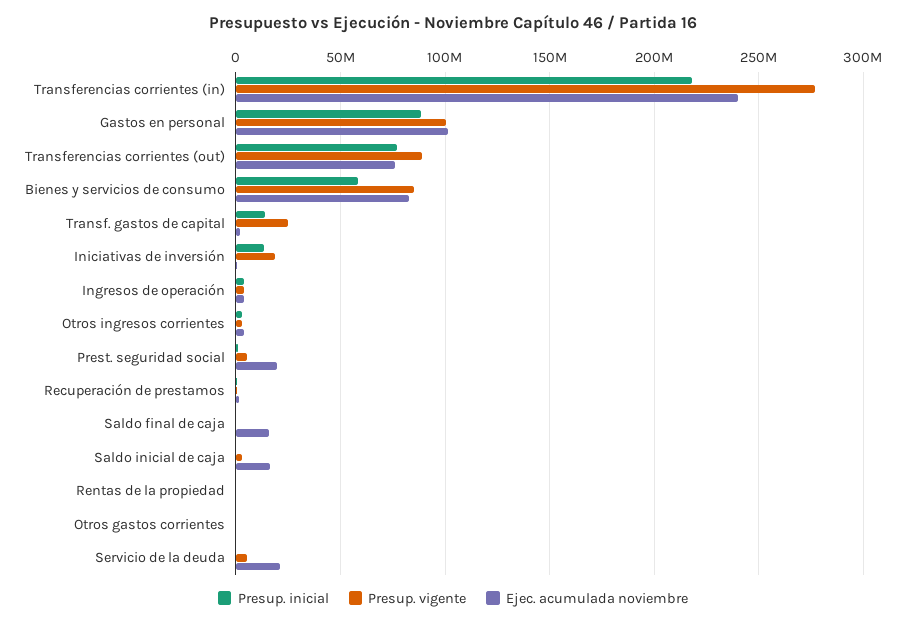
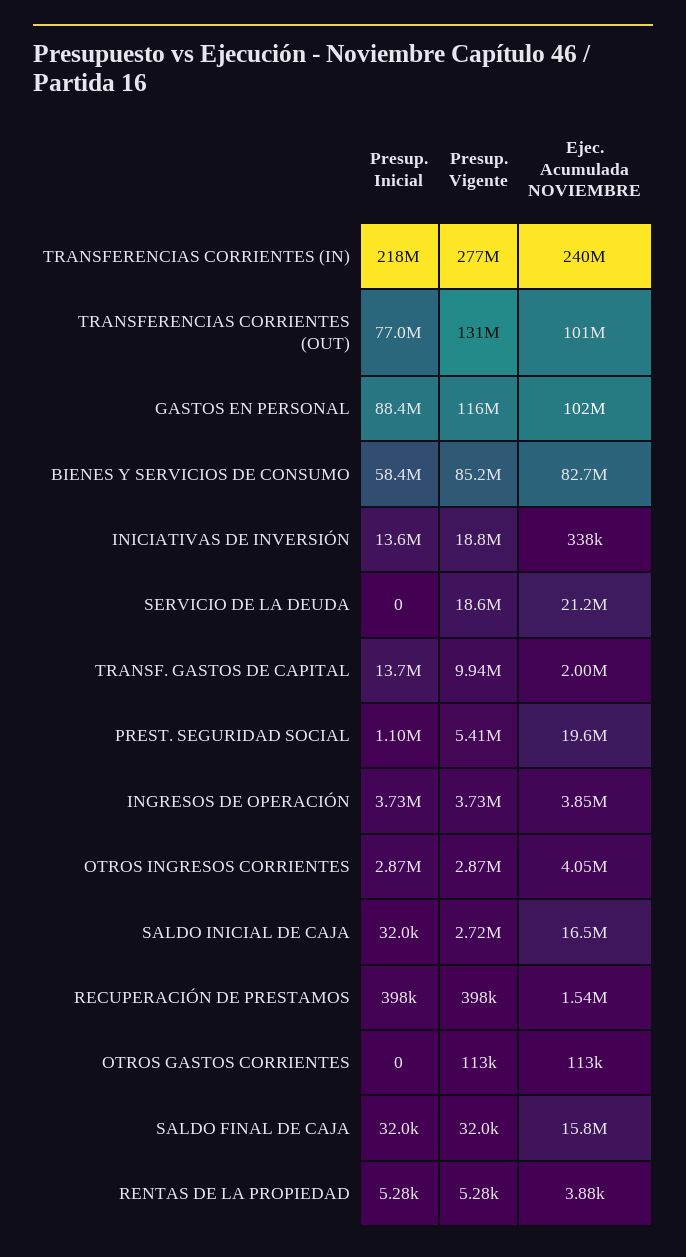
  {
    "Presup. inicial": {
      "Transferencias corrientes (in)": 218000000,
      "Gastos en personal": 88400000,
      "Transferencias corrientes (out)": 77000000,
      "Bienes y servicios de consumo": 58400000,
      "Transf. gastos de capital": 13700000,
      "Iniciativas de inversión": 13600000,
      "Ingresos de operación": 3730000,
      "Otros ingresos corrientes": 2870000,
      "Prest. seguridad social": 1100000,
      "Recuperación de prestamos": 398000,
      "Saldo final de caja": 32000,
      "Saldo inicial de caja": 32000,
      "Rentas de la propiedad": 5280,
      "Otros gastos corrientes": 0,
      "Servicio de la deuda": 0
    },
    "Presup. vigente": {
      "Transferencias corrientes (in)": 277000000,
-     "Gastos en personal": 100000000,
+     "Gastos en personal": 116000000,
-     "Transferencias corrientes (out)": 90000000,
+     "Transferencias corrientes (out)": 131000000,
      "Bienes y servicios de consumo": 85200000,
-     "Transf. gastos de capital": 25000000,
+     "Transf. gastos de capital": 9940000,
      "Iniciativas de inversión": 18800000,
      "Ingresos de operación": 3730000,
      "Otros ingresos corrientes": 2870000,
      "Prest. seguridad social": 5410000,
      "Recuperación de prestamos": 398000,
      "Saldo final de caja": 32000,
      "Saldo inicial de caja": 2720000,
      "Rentas de la propiedad": 5280,
      "Otros gastos corrientes": 113000,
-     "Servicio de la deuda": 5000000
+     "Servicio de la deuda": 18600000
    },
    "Ejec. acumulada noviembre": {
      "Transferencias corrientes (in)": 240000000,
      "Gastos en personal": 102000000,
-     "Transferencias corrientes (out)": 75000000,
+     "Transferencias corrientes (out)": 101000000,
      "Bienes y servicios de consumo": 82700000,
      "Transf. gastos de capital": 2000000,
      "Iniciativas de inversión": 338000,
      "Ingresos de operación": 3850000,
      "Otros ingresos corrientes": 4050000,
      "Prest. seguridad social": 19600000,
      "Recuperación de prestamos": 1540000,
      "Saldo final de caja": 15800000,
      "Saldo inicial de caja": 16500000,
      "Rentas de la propiedad": 3880,
      "Otros gastos corrientes": 113000,
      "Servicio de la deuda": 21200000
    }
  }

